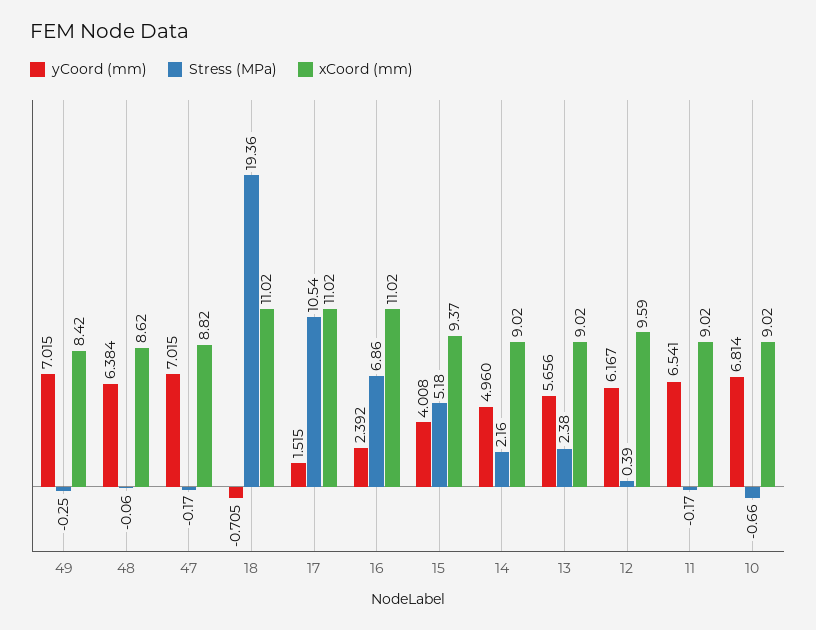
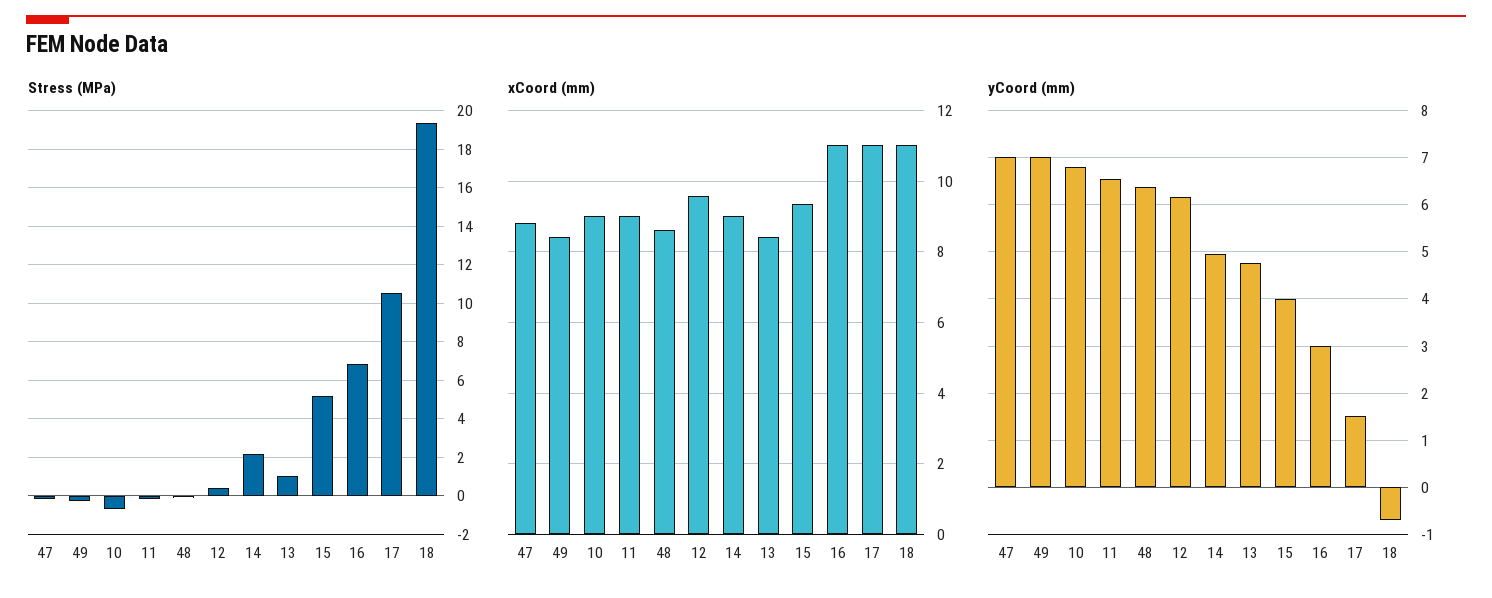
  {
    "yCoord (mm)": {
      "49": 7.015,
      "48": 6.384,
      "47": 7.015,
      "18": -0.705,
      "17": 1.515,
-     "16": 2.392,
+     "16": 3,
      "15": 4.008,
      "14": 4.96,
-     "13": 5.656,
+     "13": 4.8,
      "12": 6.167,
      "11": 6.541,
      "10": 6.814
    },
    "Stress (MPa)": {
      "49": -0.25,
      "48": -0.06,
      "47": -0.17,
      "18": 19.36,
      "17": 10.54,
      "16": 6.86,
      "15": 5.18,
      "14": 2.16,
-     "13": 2.38,
+     "13": 1,
      "12": 0.39,
      "11": -0.17,
      "10": -0.66
    },
    "xCoord (mm)": {
      "49": 8.42,
      "48": 8.62,
      "47": 8.82,
      "18": 11.02,
      "17": 11.02,
      "16": 11.02,
      "15": 9.37,
      "14": 9.02,
-     "13": 9.02,
+     "13": 8.4,
      "12": 9.59,
      "11": 9.02,
      "10": 9.02
    }
  }

